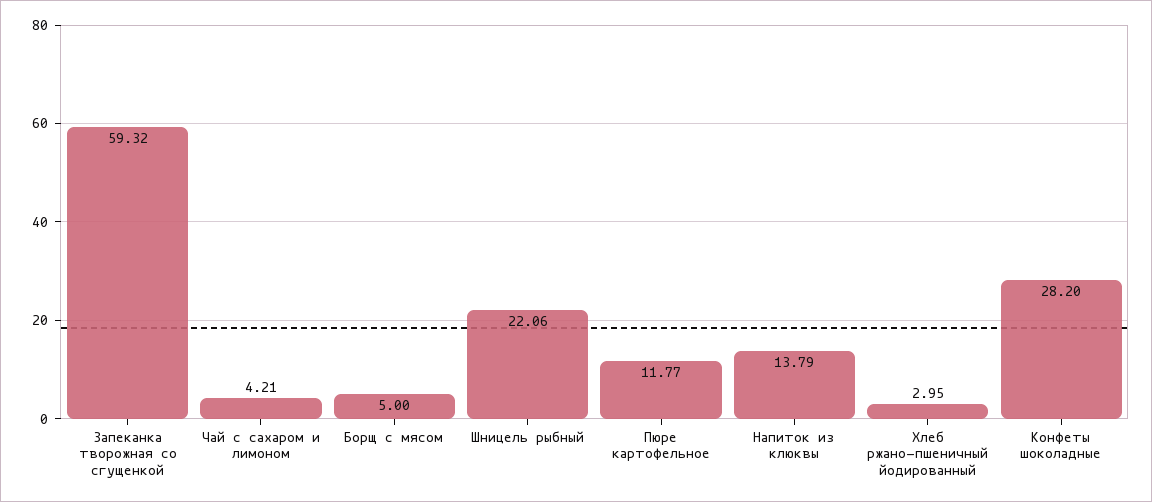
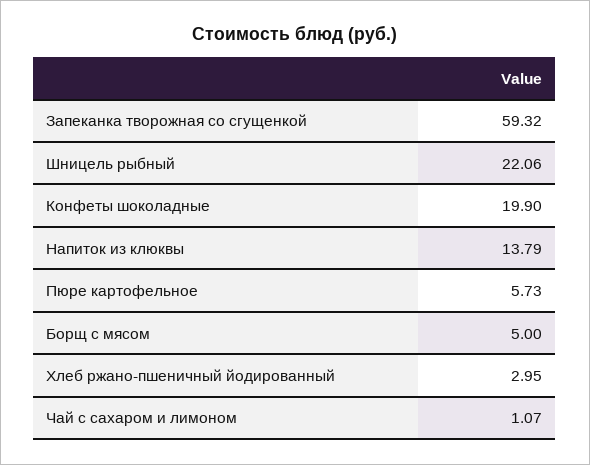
  {
    "Запеканка творожная со сгущенкой": 59.32,
-   "Чай с сахаром и лимоном": 4.21,
+   "Чай с сахаром и лимоном": 1.07,
    "Борщ с мясом": 5,
    "Шницель рыбный": 22.06,
-   "Пюре картофельное": 11.77,
+   "Пюре картофельное": 5.73,
    "Напиток из клюквы": 13.79,
    "Хлеб ржано-пшеничный йодированный": 2.95,
-   "Конфеты шоколадные": 28.2
+   "Конфеты шоколадные": 19.9
  }

